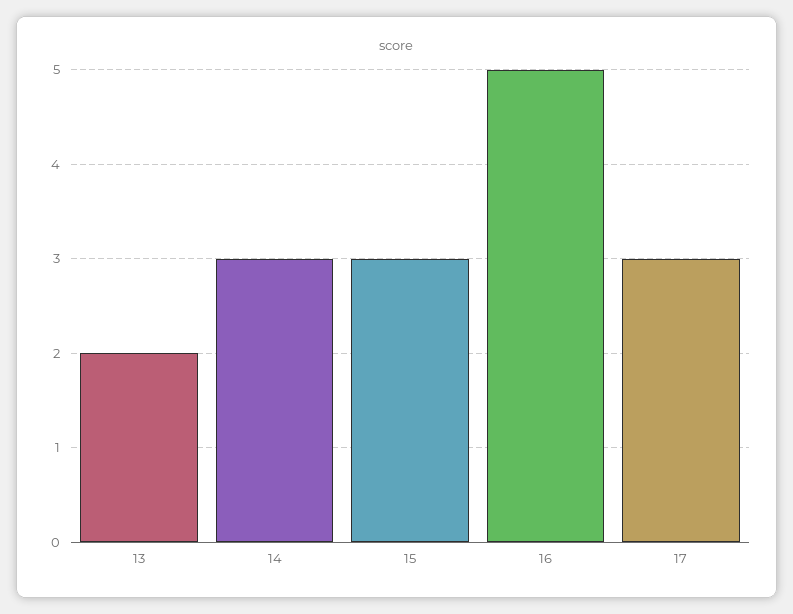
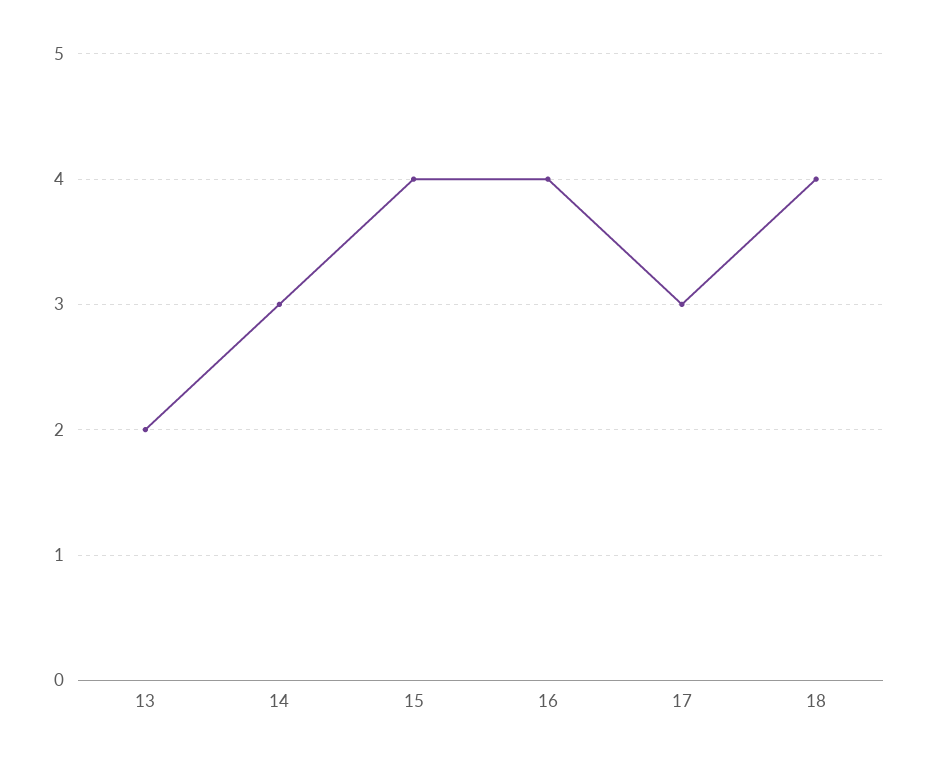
  {
    "13": 2,
    "14": 3,
-   "15": 3,
+   "15": 4,
-   "16": 5,
+   "16": 4,
-   "17": 3
+   "17": 3,
+   "18": 4
  }

